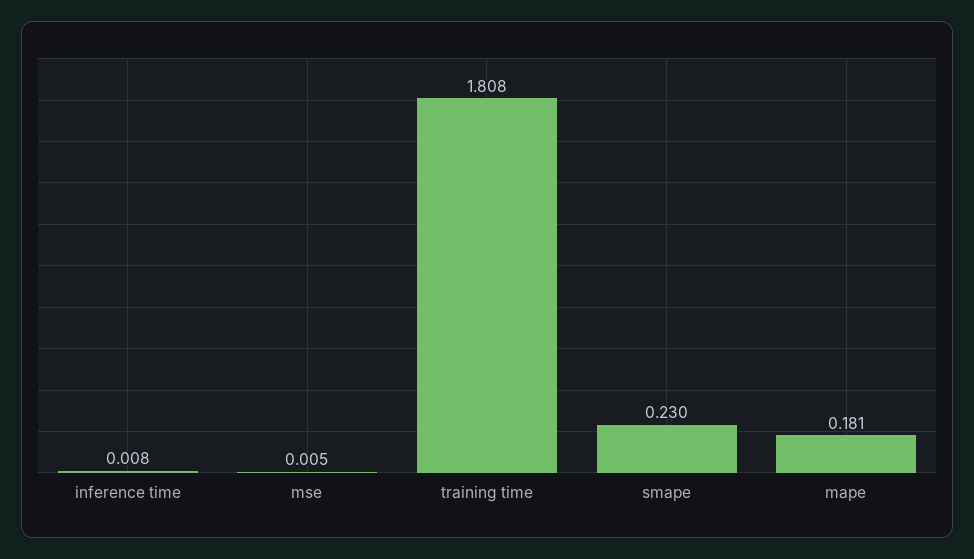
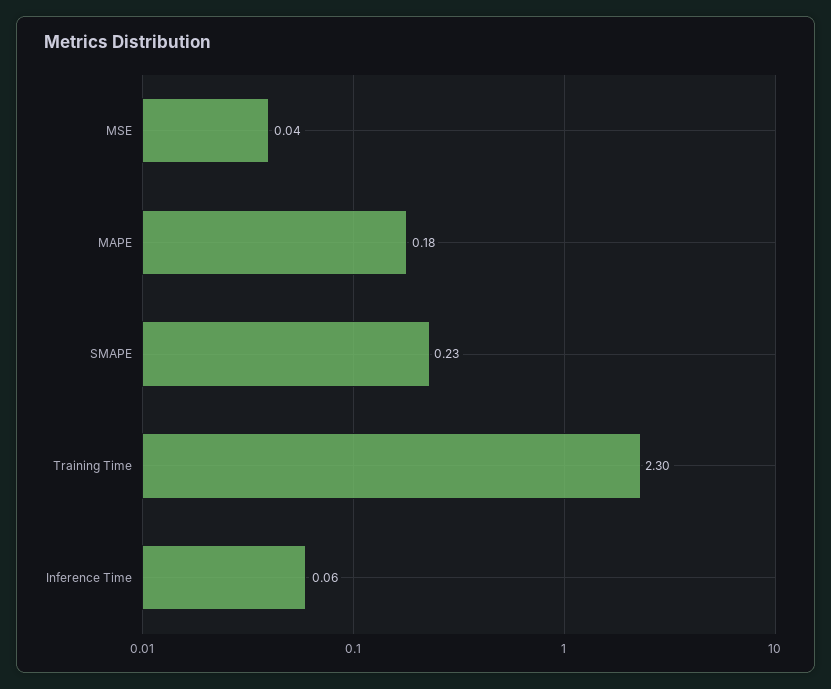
  {
-   "inference time": 0.008,
+   "inference time": 0.06,
-   "mse": 0.005,
+   "mse": 0.04,
-   "training time": 1.808,
+   "training time": 2.3,
    "smape": 0.23,
    "mape": 0.181
  }

